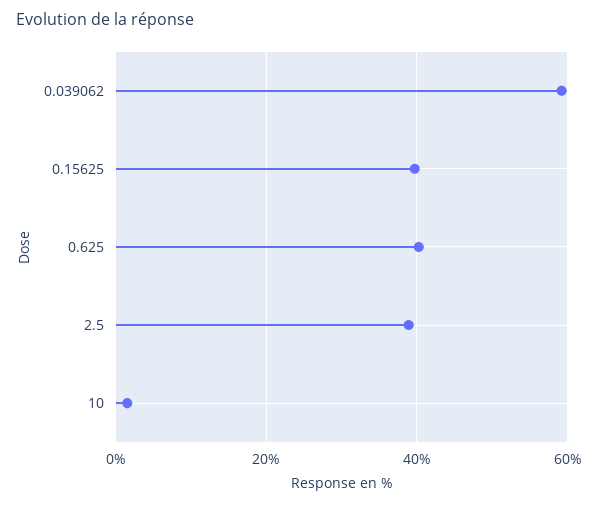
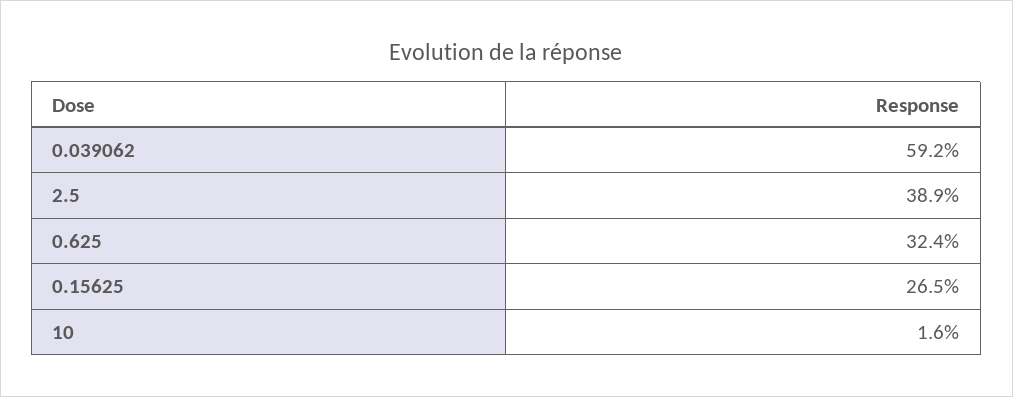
  {
    "0.039062": 59.2,
-   "0.15625": 40,
+   "0.15625": 26.5,
-   "0.625": 40,
+   "0.625": 32.4,
    "2.5": 38.9,
    "10": 1.6
  }

